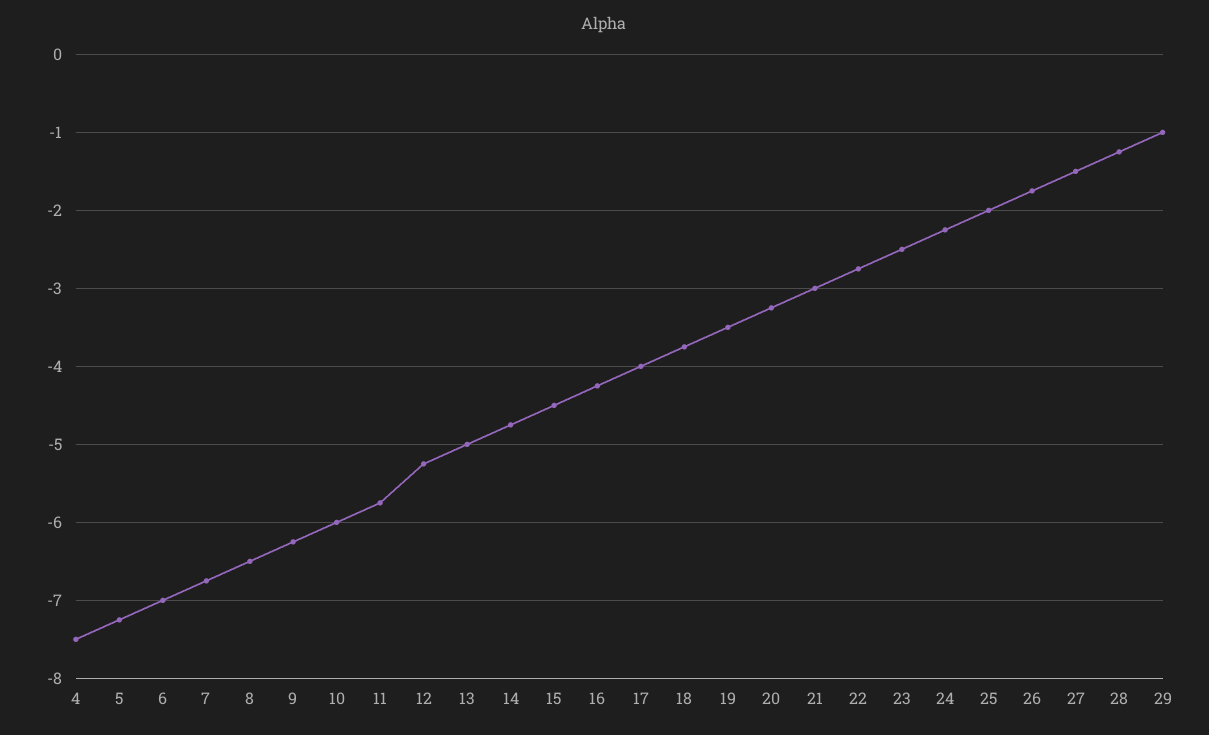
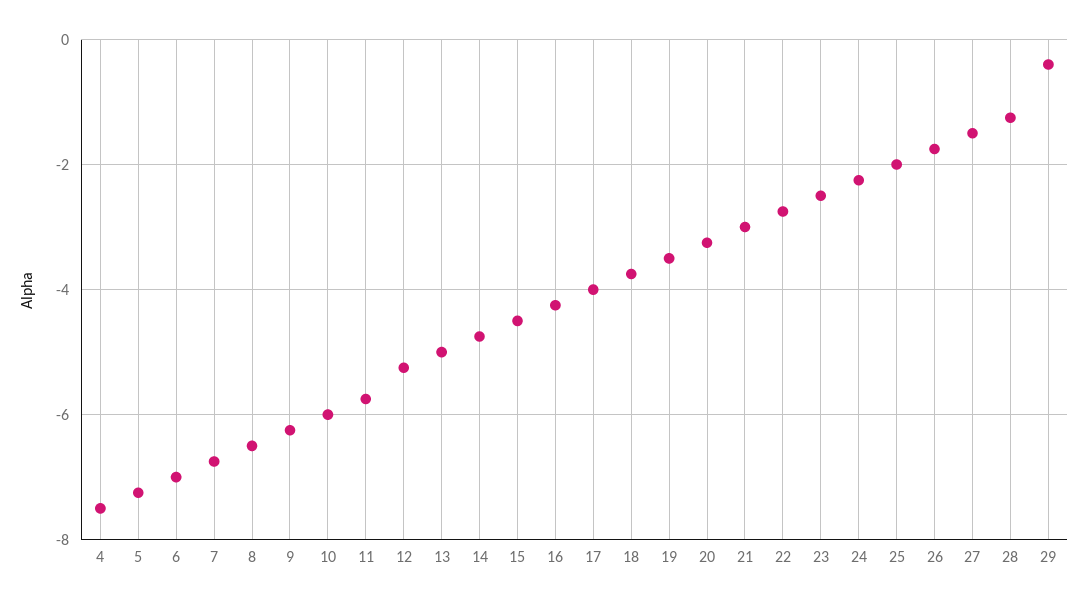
  {
    "4": -7.5,
    "5": -7.3,
    "6": -7,
    "7": -6.8,
    "8": -6.5,
    "9": -6.3,
    "10": -6,
    "11": -5.8,
    "12": -5.3,
    "13": -5,
    "14": -4.8,
    "15": -4.5,
    "16": -4.3,
    "17": -4,
    "18": -3.8,
    "19": -3.5,
    "20": -3.3,
    "21": -3,
    "22": -2.8,
    "23": -2.5,
    "24": -2.3,
    "25": -2,
    "26": -1.8,
    "27": -1.5,
    "28": -1.3,
-   "29": -1
+   "29": -0.4
  }

